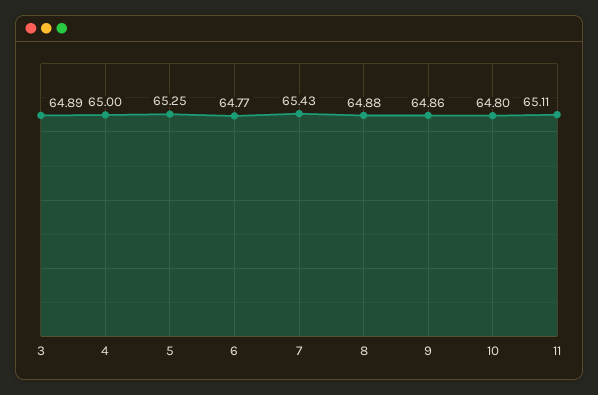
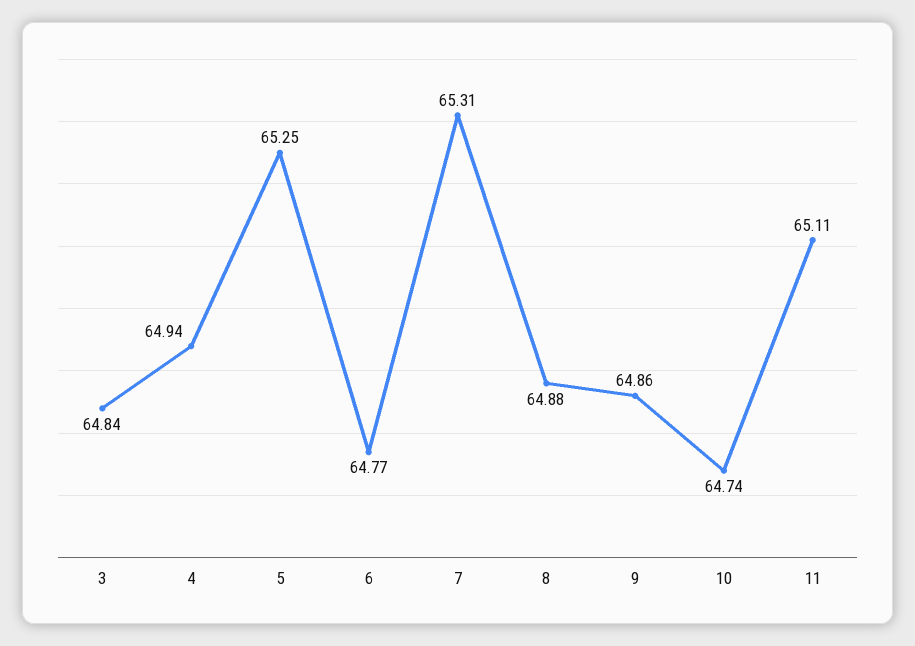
  {
-   "3": 64.89,
+   "3": 64.84,
-   "4": 65,
+   "4": 64.94,
    "5": 65.25,
    "6": 64.77,
-   "7": 65.43,
+   "7": 65.31,
    "8": 64.88,
    "9": 64.86,
-   "10": 64.8,
+   "10": 64.74,
    "11": 65.11
  }

